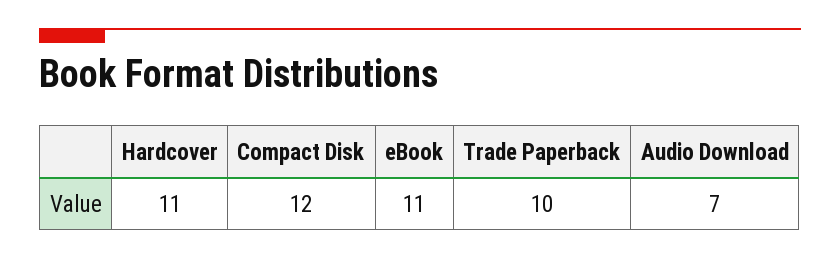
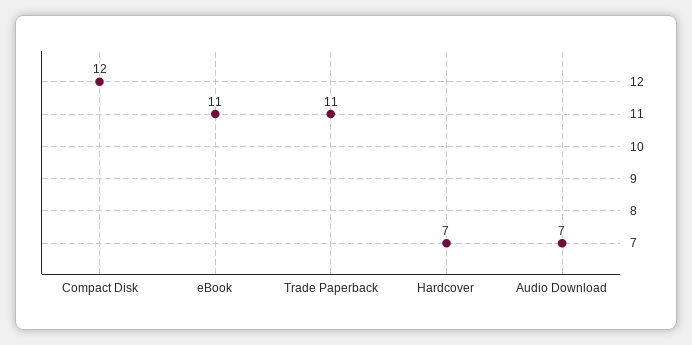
  {
-   "Hardcover": 11,
+   "Hardcover": 7,
    "Compact Disk": 12,
    "eBook": 11,
-   "Trade Paperback": 10,
+   "Trade Paperback": 11,
    "Audio Download": 7
  }

